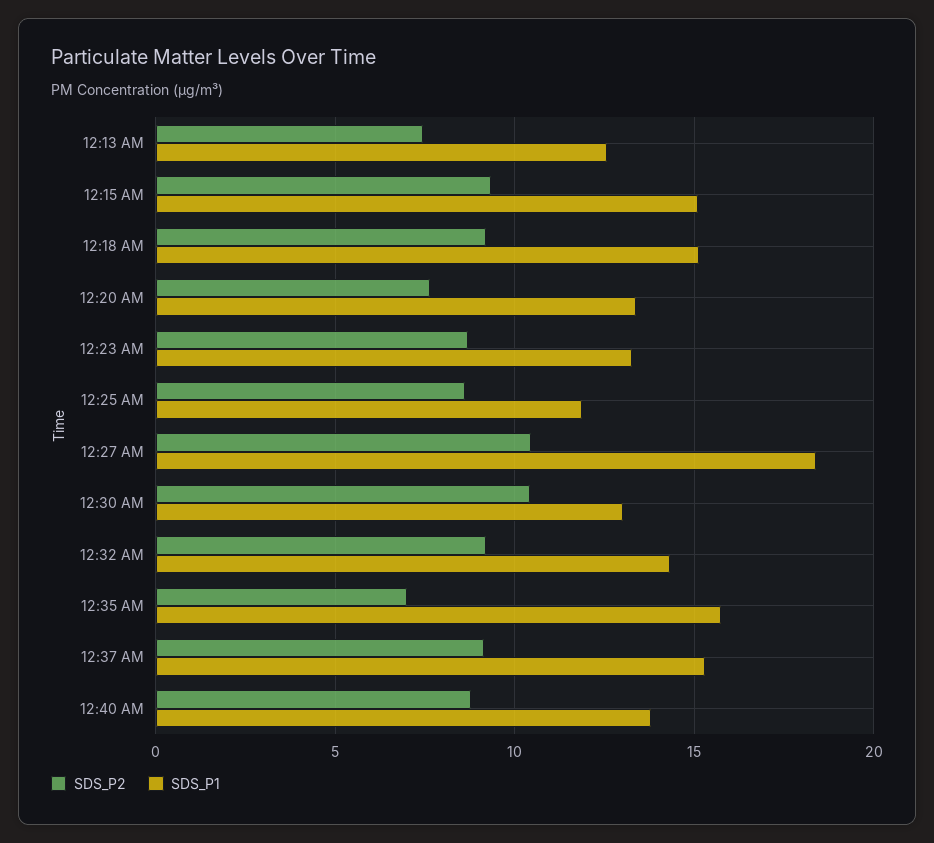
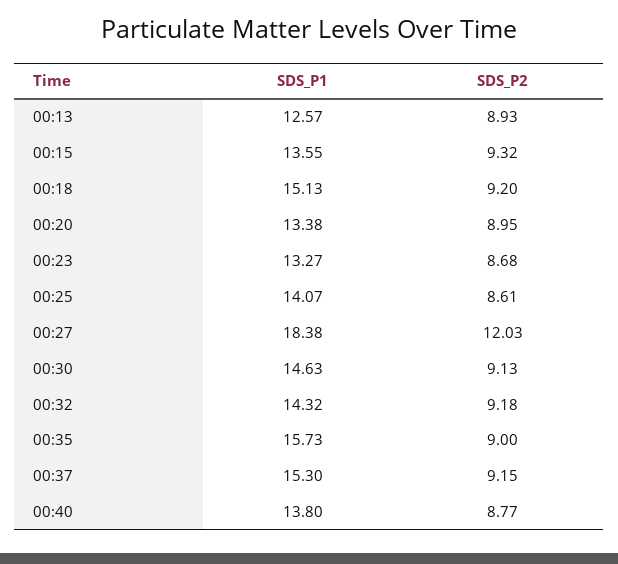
  {
    "SDS_P2": {
-     "12:13 AM": 7.5,
+     "12:13 AM": 8.93,
      "12:15 AM": 9.32,
      "12:18 AM": 9.2,
-     "12:20 AM": 7.5,
+     "12:20 AM": 8.95,
      "12:23 AM": 8.68,
      "12:25 AM": 8.61,
-     "12:27 AM": 10.5,
+     "12:27 AM": 12.03,
-     "12:30 AM": 10.5,
+     "12:30 AM": 9.13,
      "12:32 AM": 9.18,
-     "12:35 AM": 7,
+     "12:35 AM": 9,
      "12:37 AM": 9.15,
      "12:40 AM": 8.77
    },
    "SDS_P1": {
      "12:13 AM": 12.57,
-     "12:15 AM": 15,
+     "12:15 AM": 13.55,
      "12:18 AM": 15.13,
      "12:20 AM": 13.38,
      "12:23 AM": 13.27,
-     "12:25 AM": 12,
+     "12:25 AM": 14.07,
      "12:27 AM": 18.38,
-     "12:30 AM": 13,
+     "12:30 AM": 14.63,
      "12:32 AM": 14.32,
      "12:35 AM": 15.73,
      "12:37 AM": 15.3,
      "12:40 AM": 13.8
    }
  }

